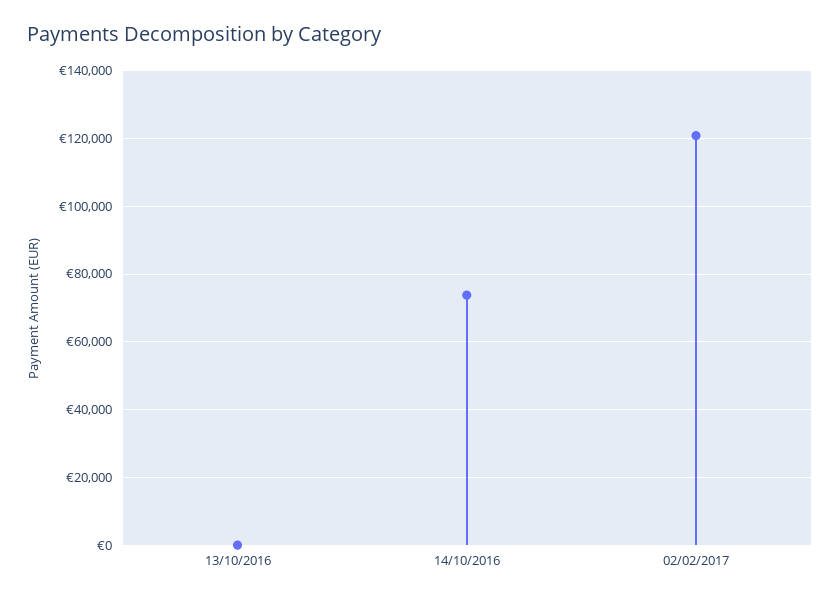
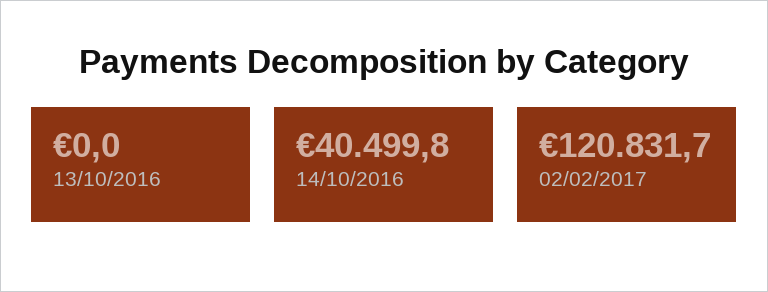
  {
    "13/10/2016": 0,
-   "14/10/2016": 74000,
+   "14/10/2016": 40499.8,
    "02/02/2017": 120831.7
  }

